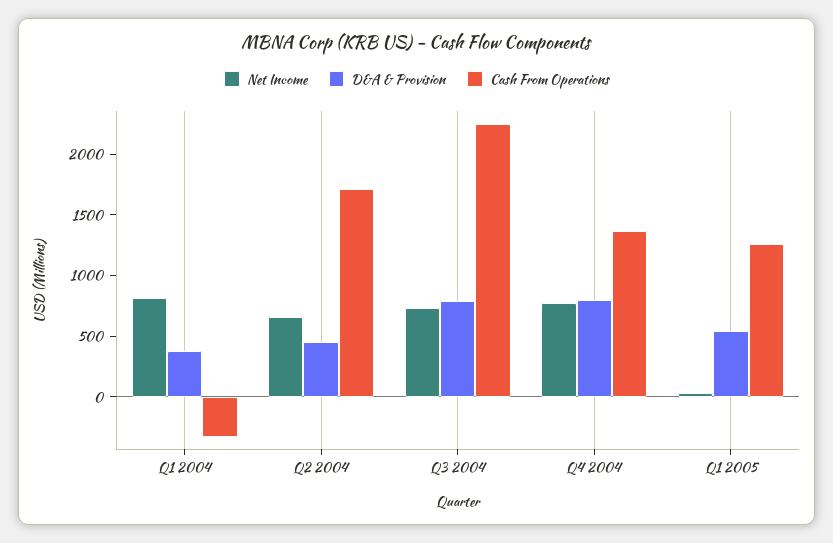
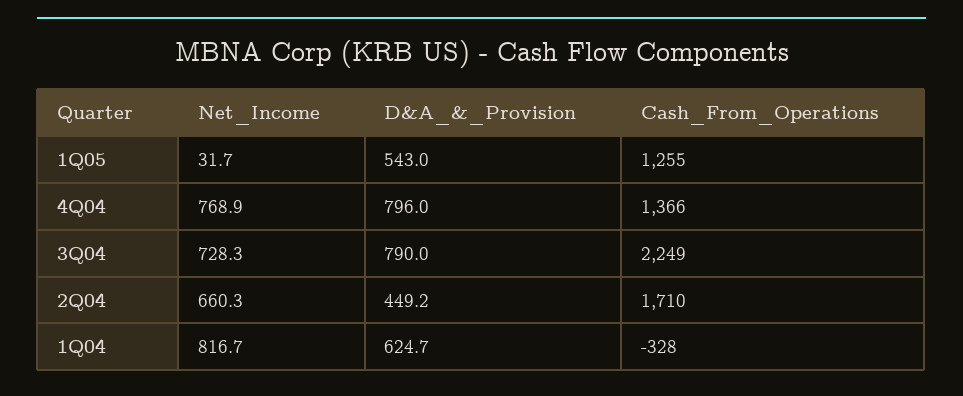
  {
    "Net Income": {
      "Q1 2004": 816.7,
      "Q2 2004": 660.3,
      "Q3 2004": 728.3,
      "Q4 2004": 768.9,
      "Q1 2005": 31.7
    },
    "D&A & Provision": {
-     "Q1 2004": 400,
+     "Q1 2004": 624.7,
      "Q2 2004": 449.2,
      "Q3 2004": 790,
      "Q4 2004": 796,
      "Q1 2005": 543
    },
    "Cash From Operations": {
      "Q1 2004": -328,
      "Q2 2004": 1710,
      "Q3 2004": 2249,
      "Q4 2004": 1366,
      "Q1 2005": 1255
    }
  }

